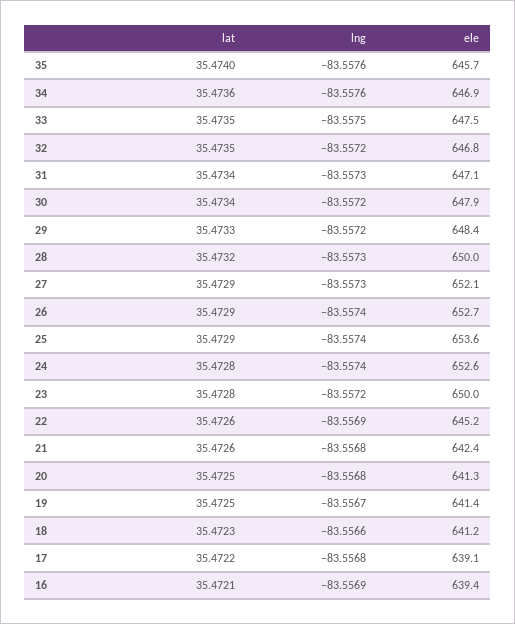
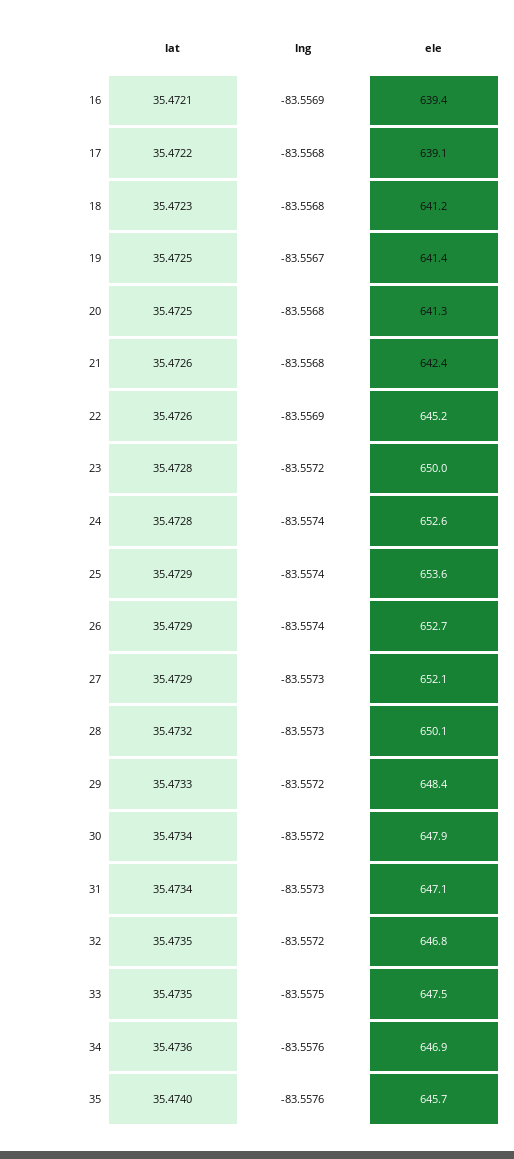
  {
    "lat": {
      "35": 35.474,
      "34": 35.4736,
      "33": 35.4735,
      "32": 35.4735,
      "31": 35.4734,
      "30": 35.4734,
      "29": 35.4733,
      "28": 35.4732,
      "27": 35.4729,
      "26": 35.4729,
      "25": 35.4729,
      "24": 35.4728,
      "23": 35.4728,
      "22": 35.4726,
      "21": 35.4726,
      "20": 35.4725,
      "19": 35.4725,
      "18": 35.4723,
      "17": 35.4722,
      "16": 35.4721
    },
    "lng": {
      "35": -83.5576,
      "34": -83.5576,
      "33": -83.5575,
      "32": -83.5572,
      "31": -83.5573,
      "30": -83.5572,
      "29": -83.5572,
      "28": -83.5573,
      "27": -83.5573,
      "26": -83.5574,
      "25": -83.5574,
      "24": -83.5574,
      "23": -83.5572,
      "22": -83.5569,
      "21": -83.5568,
      "20": -83.5568,
      "19": -83.5567,
-     "18": -83.5566,
+     "18": -83.5568,
      "17": -83.5568,
      "16": -83.5569
    },
    "ele": {
      "35": 645.7,
      "34": 646.9,
      "33": 647.5,
      "32": 646.8,
      "31": 647.1,
      "30": 647.9,
      "29": 648.4,
-     "28": 650,
+     "28": 650.1,
      "27": 652.1,
      "26": 652.7,
      "25": 653.6,
      "24": 652.6,
      "23": 650,
      "22": 645.2,
      "21": 642.4,
      "20": 641.3,
      "19": 641.4,
      "18": 641.2,
      "17": 639.1,
      "16": 639.4
    }
  }

